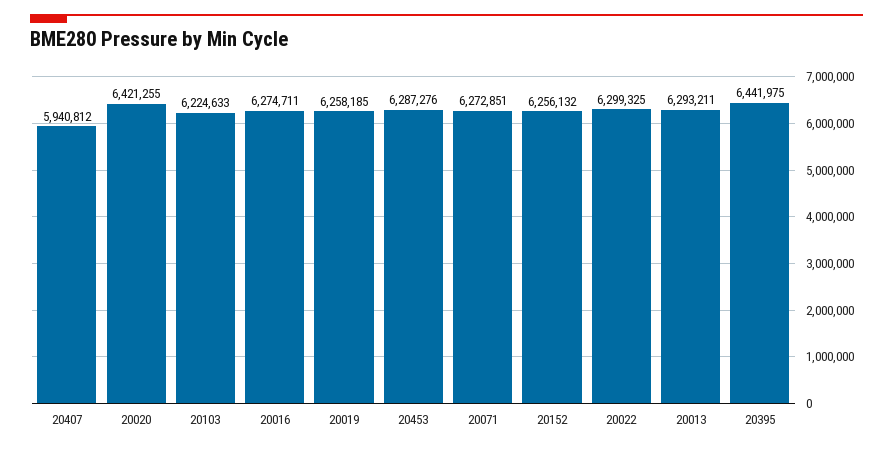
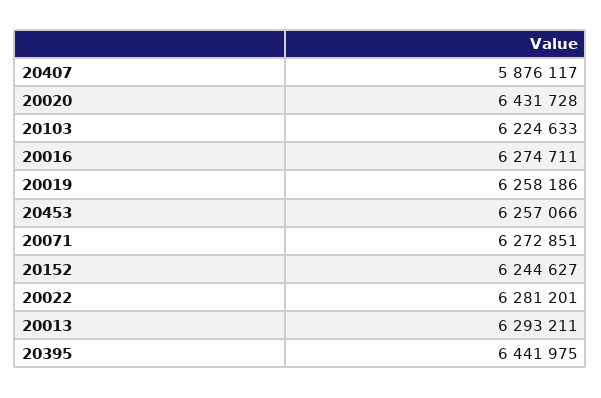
  {
-   "20407": 5940812,
+   "20407": 5876117,
-   "20020": 6421255,
+   "20020": 6431728,
    "20103": 6224633,
    "20016": 6274711,
-   "20019": 6258185,
+   "20019": 6258186,
-   "20453": 6287276,
+   "20453": 6257066,
    "20071": 6272851,
-   "20152": 6256132,
+   "20152": 6244627,
-   "20022": 6299325,
+   "20022": 6281201,
    "20013": 6293211,
    "20395": 6441975
  }

